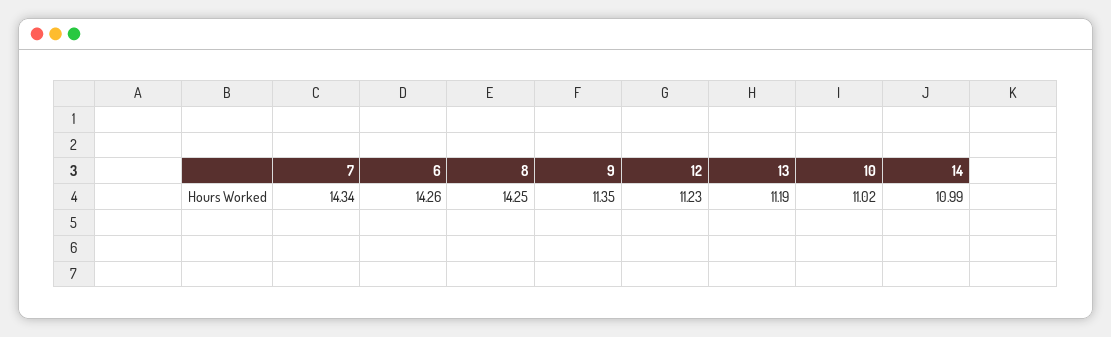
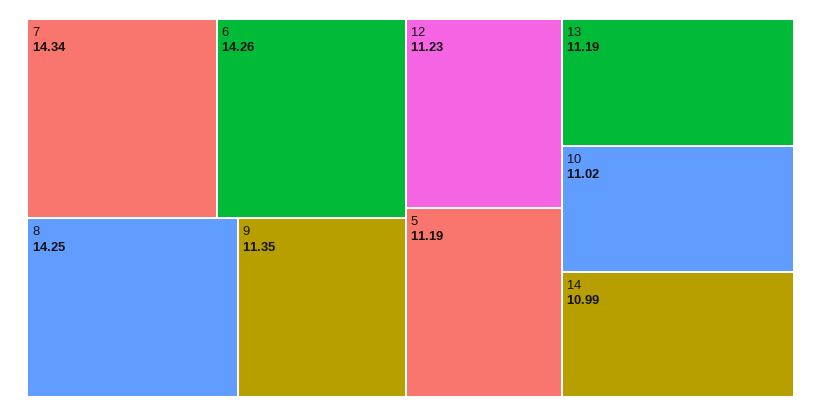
  {
    "7": 14.34,
    "6": 14.26,
    "8": 14.25,
    "9": 11.35,
    "12": 11.23,
    "13": 11.19,
    "10": 11.02,
-   "14": 10.99
+   "14": 10.99,
+   "5": 11.19
  }

